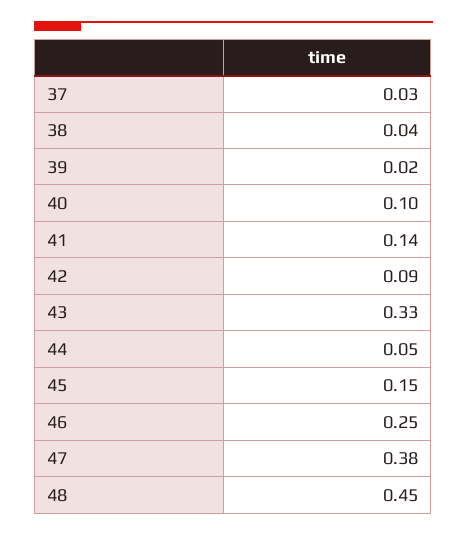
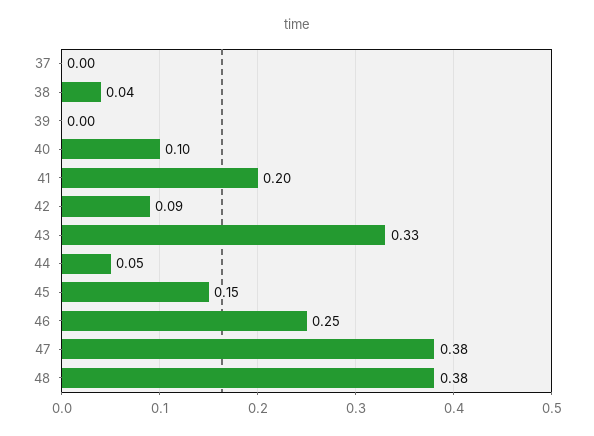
  {
-   "37": 0.03,
+   "37": 0,
    "38": 0.04,
-   "39": 0.02,
+   "39": 0,
    "40": 0.1,
-   "41": 0.14,
+   "41": 0.2,
    "42": 0.09,
    "43": 0.33,
    "44": 0.05,
    "45": 0.15,
    "46": 0.25,
    "47": 0.38,
-   "48": 0.45
+   "48": 0.38
  }

